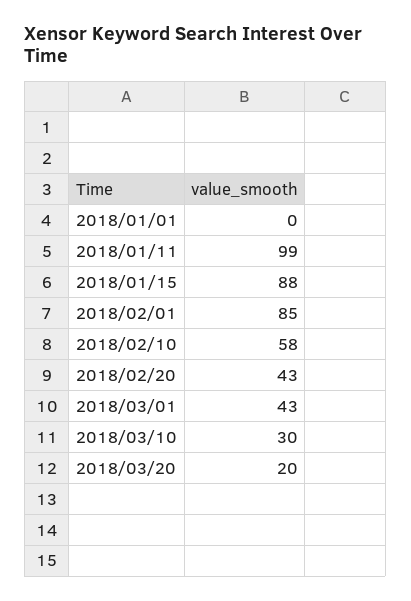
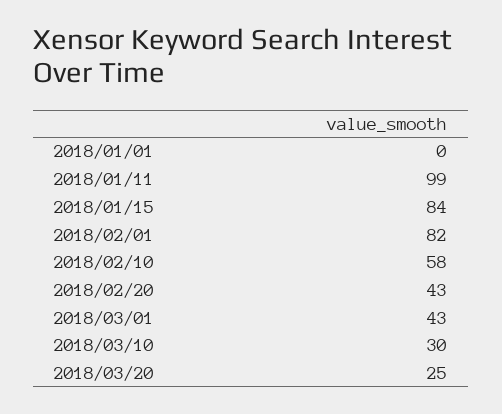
  {
    "2018/01/01": 0,
    "2018/01/11": 99,
-   "2018/01/15": 88,
+   "2018/01/15": 84,
-   "2018/02/01": 85,
+   "2018/02/01": 82,
    "2018/02/10": 58,
    "2018/02/20": 43,
    "2018/03/01": 43,
    "2018/03/10": 30,
-   "2018/03/20": 20
+   "2018/03/20": 25
  }

